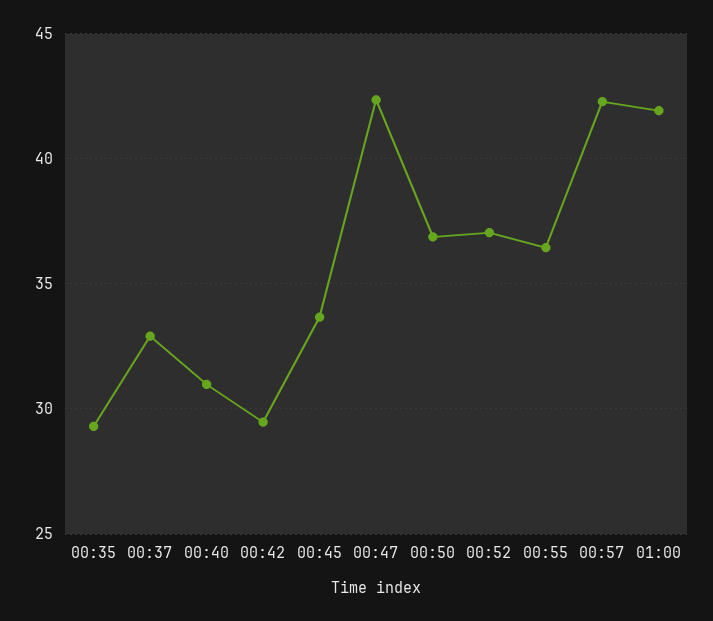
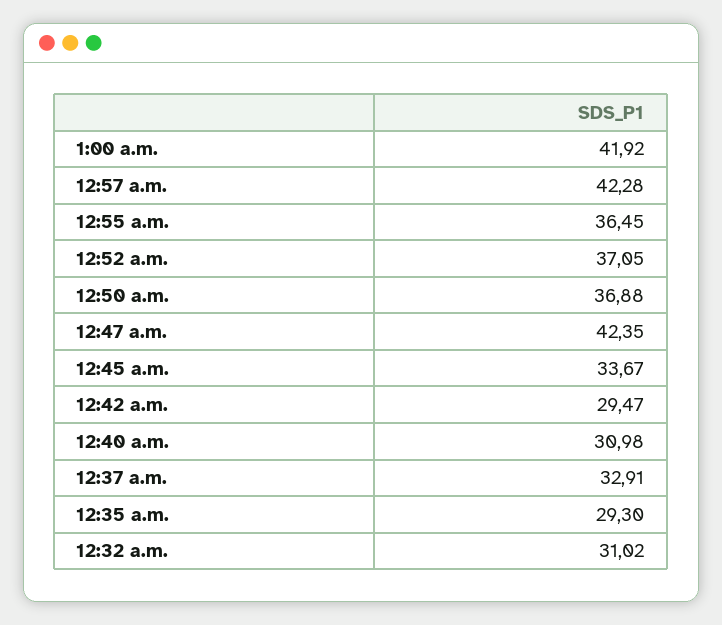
  {
    "00:35": 29.3,
    "00:37": 32.91,
    "00:40": 30.98,
    "00:42": 29.47,
    "00:45": 33.67,
    "00:47": 42.35,
    "00:50": 36.88,
    "00:52": 37.05,
    "00:55": 36.45,
    "00:57": 42.28,
-   "01:00": 41.92
+   "01:00": 41.92,
+   "12:32 a.m.": 31.02
  }

